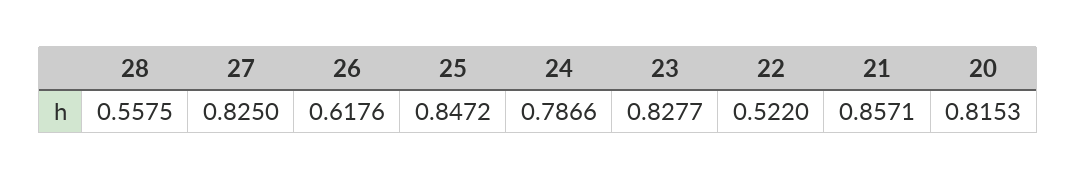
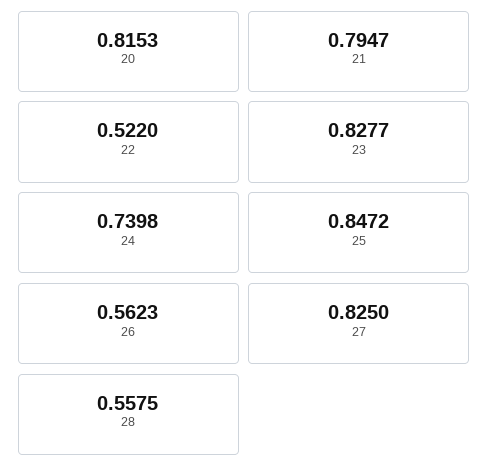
  {
    "28": 0.5575,
    "27": 0.825,
-   "26": 0.6176,
+   "26": 0.5623,
    "25": 0.8472,
-   "24": 0.7866,
+   "24": 0.7398,
    "23": 0.8277,
    "22": 0.522,
-   "21": 0.8571,
+   "21": 0.7947,
    "20": 0.8153
  }

